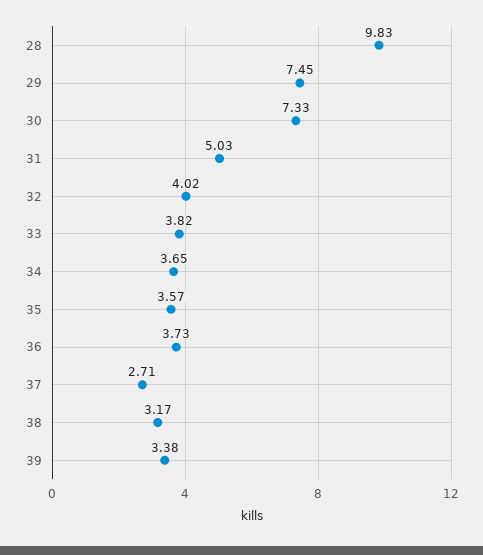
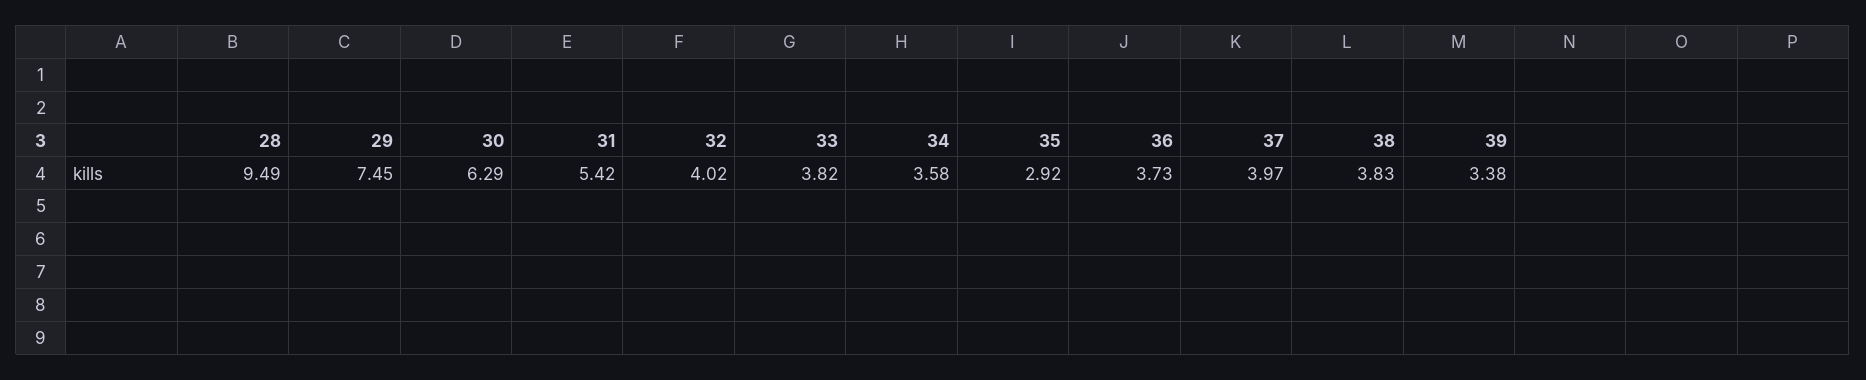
  {
-   "28": 9.83,
+   "28": 9.49,
    "29": 7.45,
-   "30": 7.33,
+   "30": 6.29,
-   "31": 5.03,
+   "31": 5.42,
    "32": 4.02,
    "33": 3.82,
-   "34": 3.65,
+   "34": 3.58,
-   "35": 3.57,
+   "35": 2.92,
    "36": 3.73,
-   "37": 2.71,
+   "37": 3.97,
-   "38": 3.17,
+   "38": 3.83,
    "39": 3.38
  }

